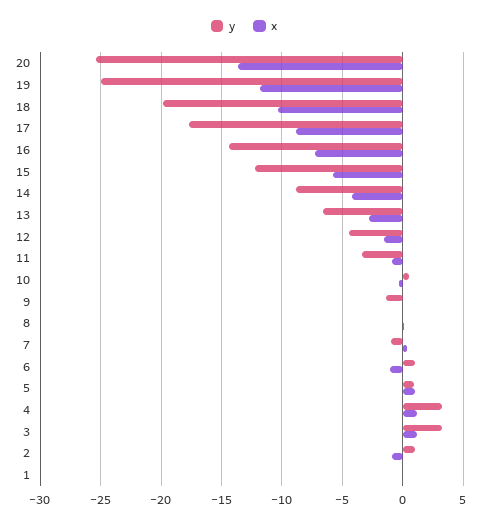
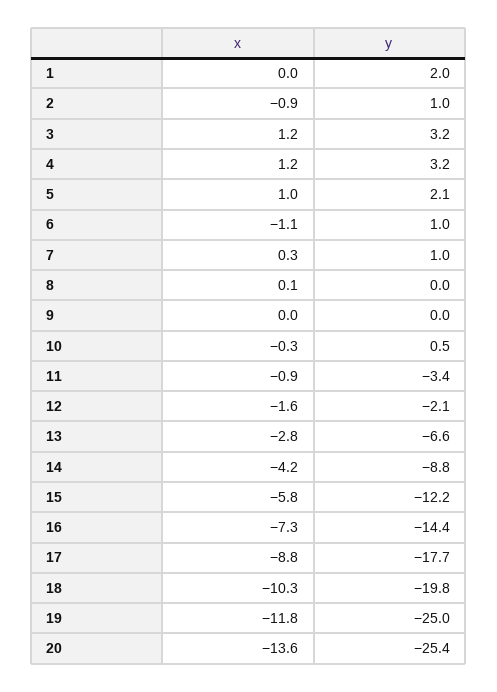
  {
    "y": {
      "20": -25.4,
      "19": -25,
      "18": -19.8,
      "17": -17.7,
      "16": -14.4,
      "15": -12.2,
      "14": -8.8,
      "13": -6.6,
-     "12": -4.5,
+     "12": -2.1,
      "11": -3.4,
      "10": 0.5,
-     "9": -1.5,
+     "9": 0,
      "8": 0,
-     "7": -1,
+     "7": 1,
      "6": 1,
-     "5": 1,
+     "5": 2.1,
      "4": 3.2,
      "3": 3.2,
      "2": 1,
-     "1": 0
+     "1": 2
    },
    "x": {
      "20": -13.6,
      "19": -11.8,
      "18": -10.3,
      "17": -8.8,
      "16": -7.3,
      "15": -5.8,
      "14": -4.2,
      "13": -2.8,
      "12": -1.6,
      "11": -0.9,
      "10": -0.3,
      "9": 0,
      "8": 0.1,
      "7": 0.3,
      "6": -1.1,
      "5": 1,
      "4": 1.2,
      "3": 1.2,
      "2": -0.9,
      "1": 0
    }
  }

